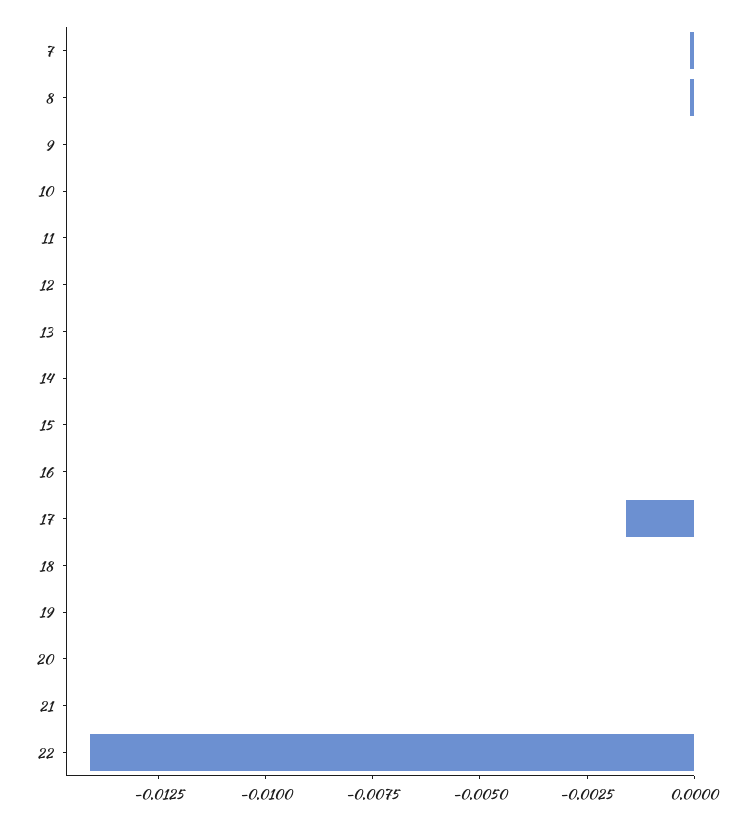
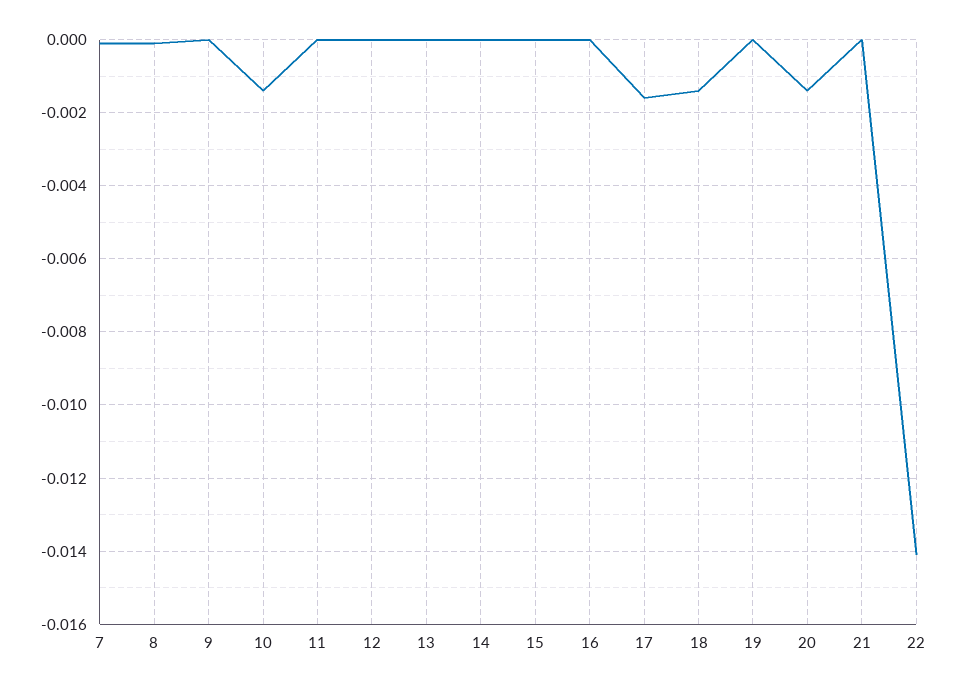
  {
    "7": 0,
    "8": 0,
    "9": 0,
-   "10": 0,
+   "10": -0.0015,
    "11": 0,
    "12": 0,
    "13": 0,
    "14": 0,
    "15": 0,
    "16": 0,
    "17": -0.0015,
-   "18": 0,
+   "18": -0.0015,
    "19": 0,
-   "20": 0,
+   "20": -0.0015,
    "21": 0,
    "22": -0.014
  }

